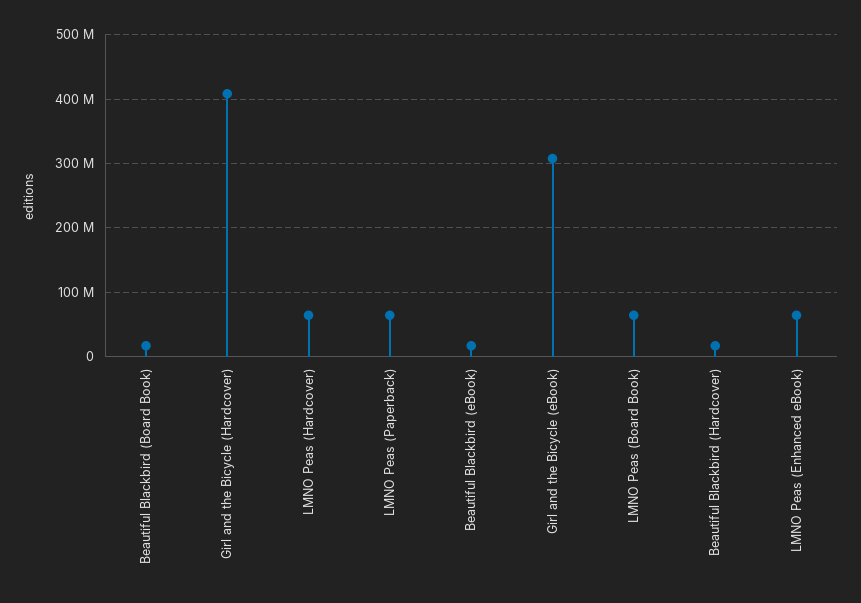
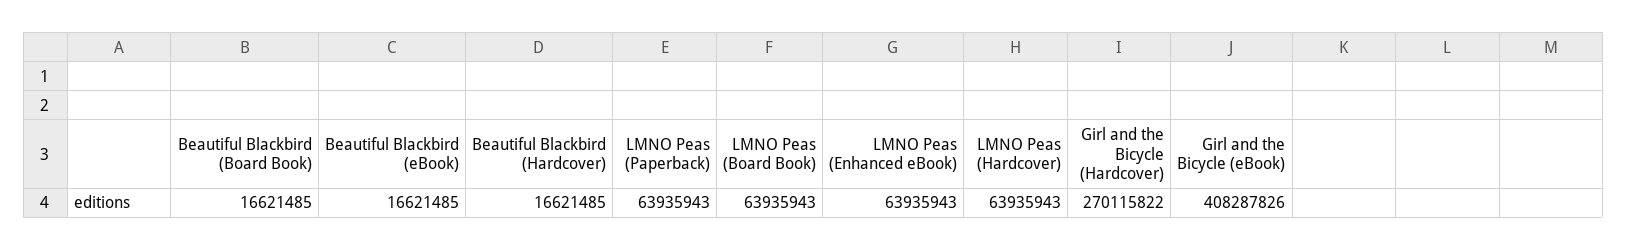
  {
    "Beautiful Blackbird (Board Book)": 16621485,
-   "Girl and the Bicycle (Hardcover)": 410000000,
+   "Girl and the Bicycle (Hardcover)": 270115822,
    "LMNO Peas (Hardcover)": 63935943,
    "LMNO Peas (Paperback)": 63935943,
    "Beautiful Blackbird (eBook)": 16621485,
-   "Girl and the Bicycle (eBook)": 310000000,
+   "Girl and the Bicycle (eBook)": 408287826,
    "LMNO Peas (Board Book)": 63935943,
    "Beautiful Blackbird (Hardcover)": 16621485,
    "LMNO Peas (Enhanced eBook)": 63935943
  }

